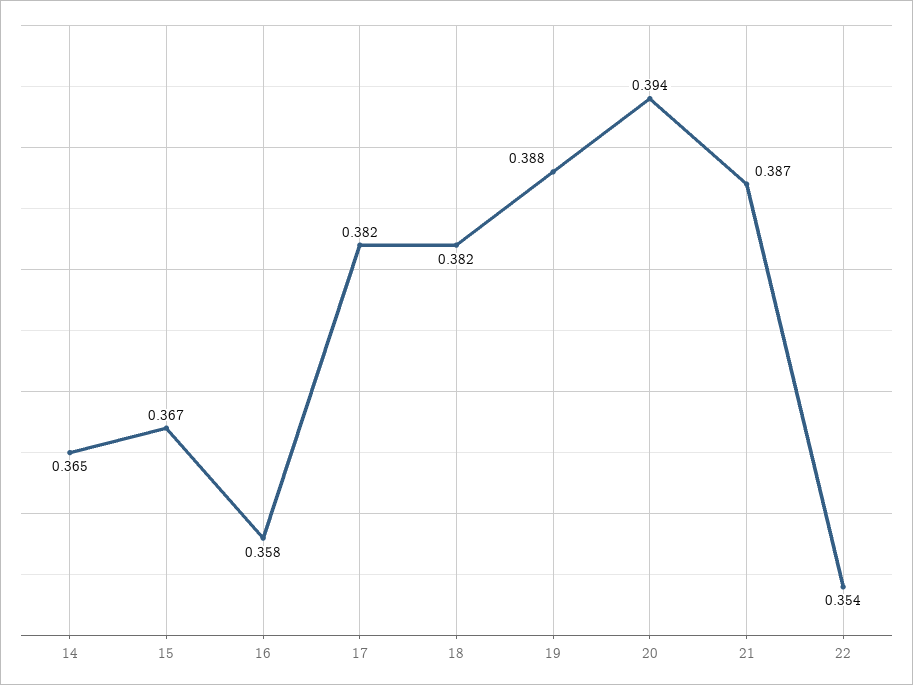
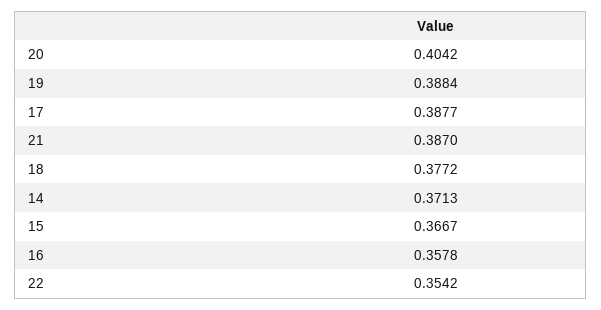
  {
-   "14": 0.365,
+   "14": 0.3713,
    "15": 0.3667,
    "16": 0.3578,
-   "17": 0.382,
+   "17": 0.3877,
-   "18": 0.382,
+   "18": 0.3772,
    "19": 0.3884,
-   "20": 0.394,
+   "20": 0.4042,
    "21": 0.387,
    "22": 0.3542
  }

